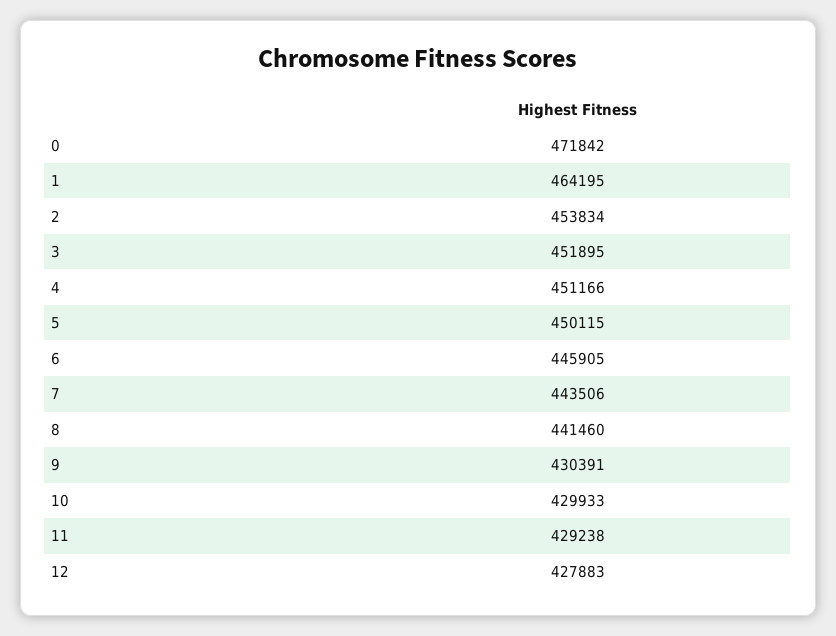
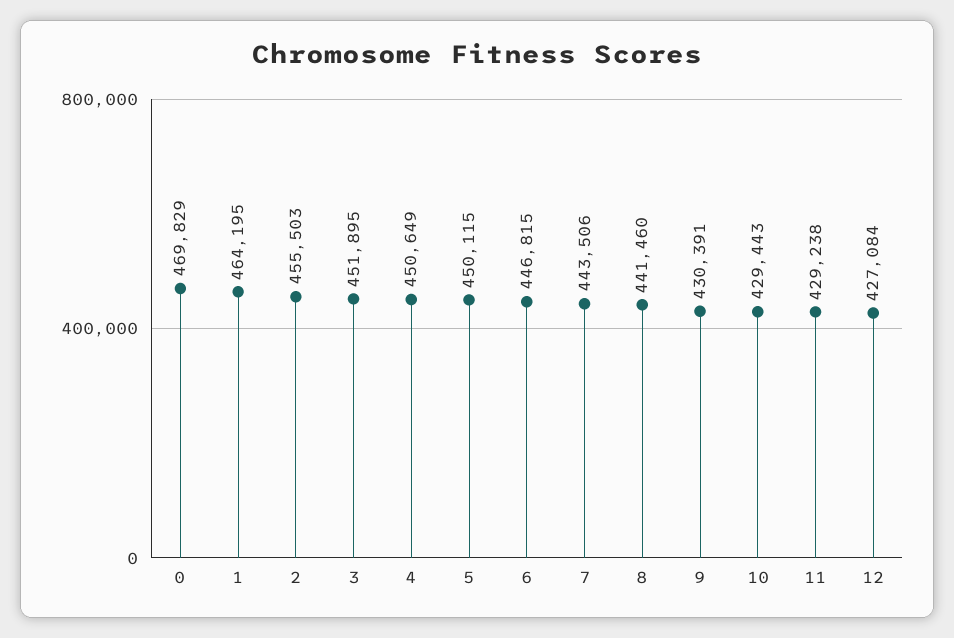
  {
-   "0": 471842,
+   "0": 469829,
    "1": 464195,
-   "2": 453834,
+   "2": 455503,
    "3": 451895,
-   "4": 451166,
+   "4": 450649,
    "5": 450115,
-   "6": 445905,
+   "6": 446815,
    "7": 443506,
    "8": 441460,
    "9": 430391,
-   "10": 429933,
+   "10": 429443,
    "11": 429238,
-   "12": 427883
+   "12": 427084
  }

